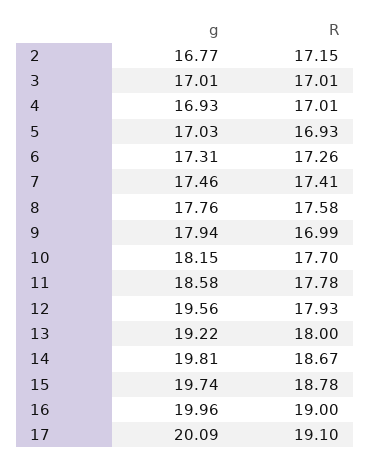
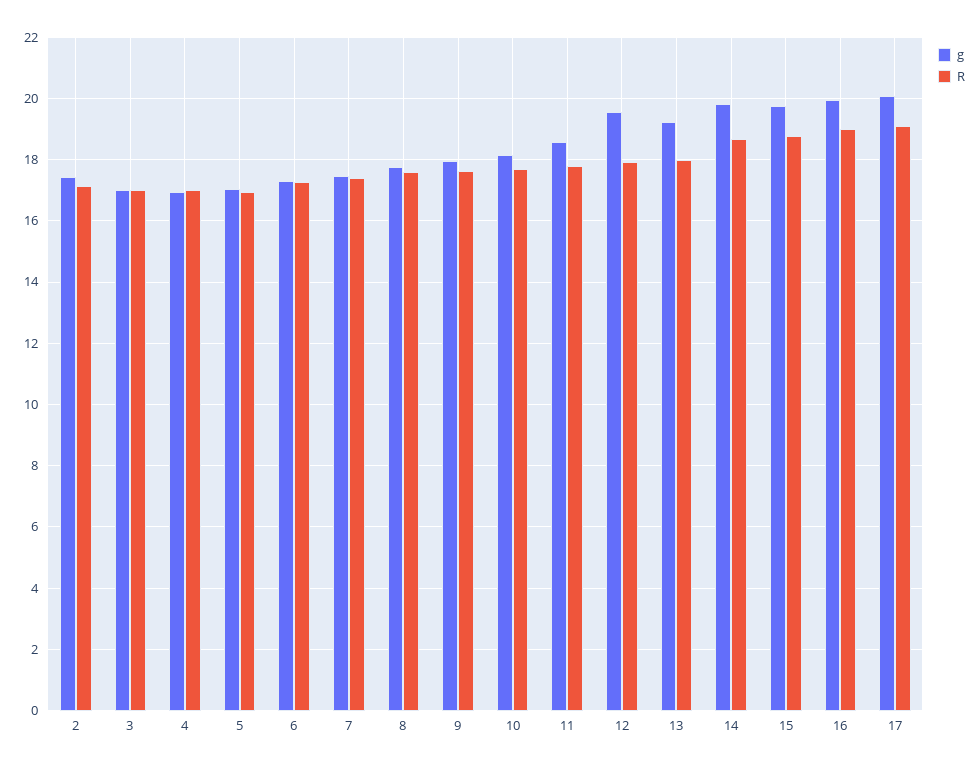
  {
    "g": {
-     "2": 16.77,
+     "2": 17.4,
      "3": 17.01,
      "4": 16.93,
      "5": 17.03,
      "6": 17.31,
      "7": 17.46,
      "8": 17.76,
      "9": 17.94,
      "10": 18.15,
      "11": 18.58,
      "12": 19.56,
      "13": 19.22,
      "14": 19.81,
      "15": 19.74,
      "16": 19.96,
      "17": 20.09
    },
    "R": {
      "2": 17.15,
      "3": 17.01,
      "4": 17.01,
      "5": 16.93,
      "6": 17.26,
      "7": 17.41,
      "8": 17.58,
-     "9": 16.99,
+     "9": 17.6,
      "10": 17.7,
      "11": 17.78,
      "12": 17.93,
      "13": 18,
      "14": 18.67,
      "15": 18.78,
      "16": 19,
      "17": 19.1
    }
  }

